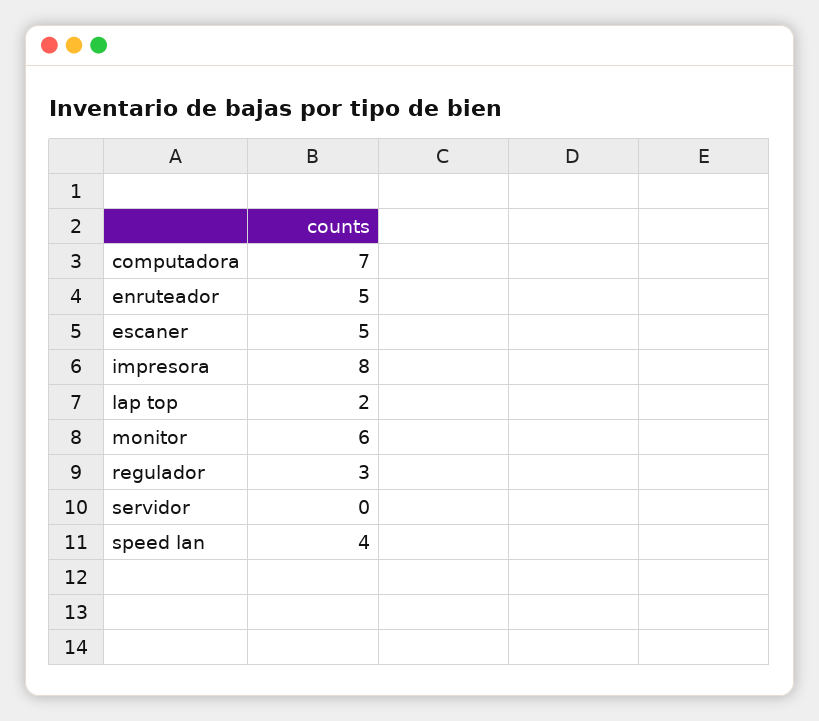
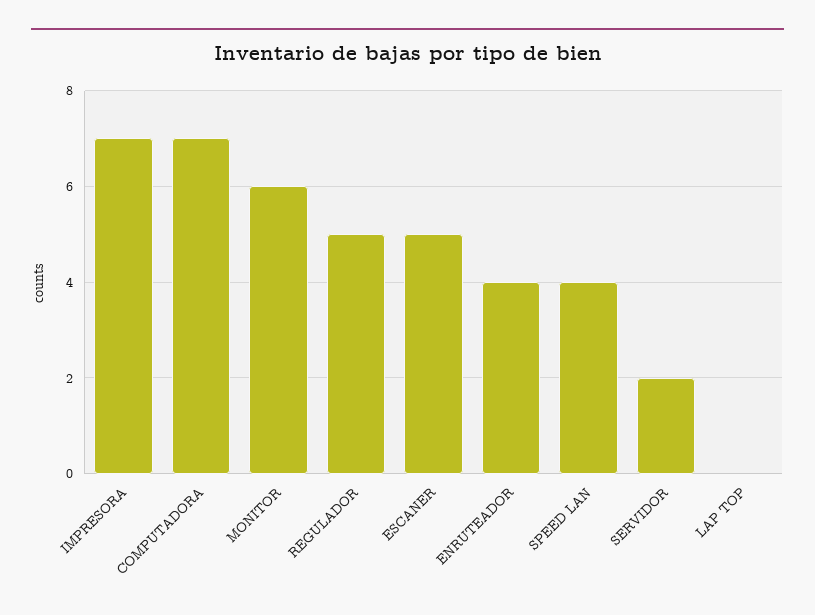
  {
    "computadora": 7,
-   "enruteador": 5,
+   "enruteador": 4,
    "escaner": 5,
-   "impresora": 8,
+   "impresora": 7,
-   "lap top": 2,
+   "lap top": 0,
    "monitor": 6,
-   "regulador": 3,
+   "regulador": 5,
-   "servidor": 0,
+   "servidor": 2,
    "speed lan": 4
  }

